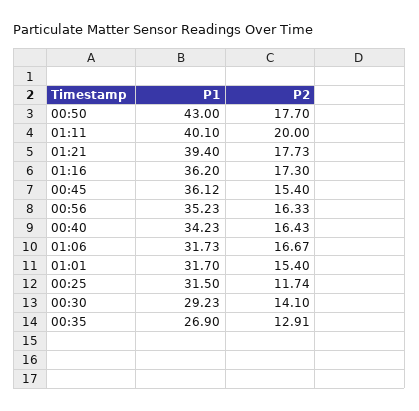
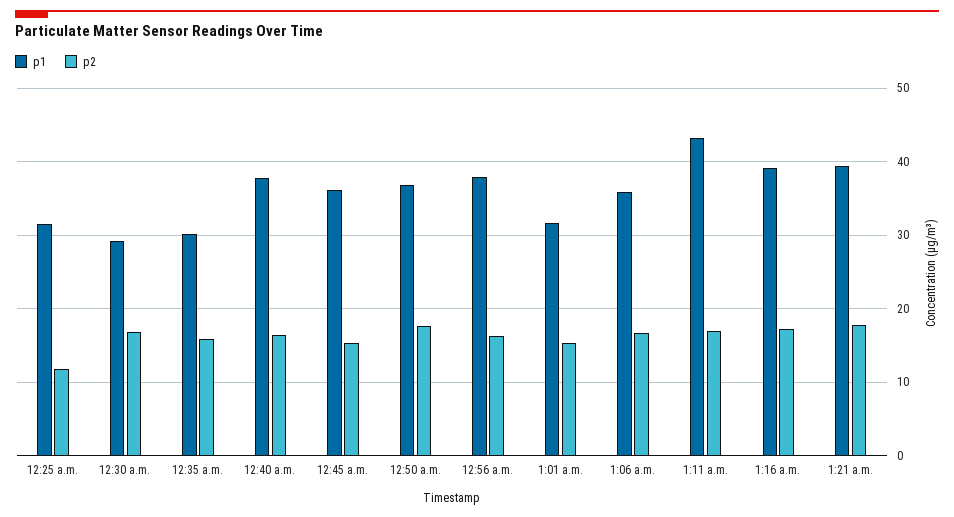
  {
    "P1": {
-     "00:50": 43,
+     "00:50": 37,
-     "01:11": 40.1,
+     "01:11": 43,
      "01:21": 39.4,
-     "01:16": 36.2,
+     "01:16": 39,
      "00:45": 36.12,
-     "00:56": 35.23,
+     "00:56": 38,
-     "00:40": 34.23,
+     "00:40": 38,
-     "01:06": 31.73,
+     "01:06": 36,
      "01:01": 31.7,
      "00:25": 31.5,
      "00:30": 29.23,
-     "00:35": 26.9
+     "00:35": 30
    },
    "P2": {
      "00:50": 17.7,
-     "01:11": 20,
+     "01:11": 17,
      "01:21": 17.73,
      "01:16": 17.3,
      "00:45": 15.4,
      "00:56": 16.33,
      "00:40": 16.43,
      "01:06": 16.67,
      "01:01": 15.4,
      "00:25": 11.74,
-     "00:30": 14.1,
+     "00:30": 17,
-     "00:35": 12.91
+     "00:35": 16
    }
  }

